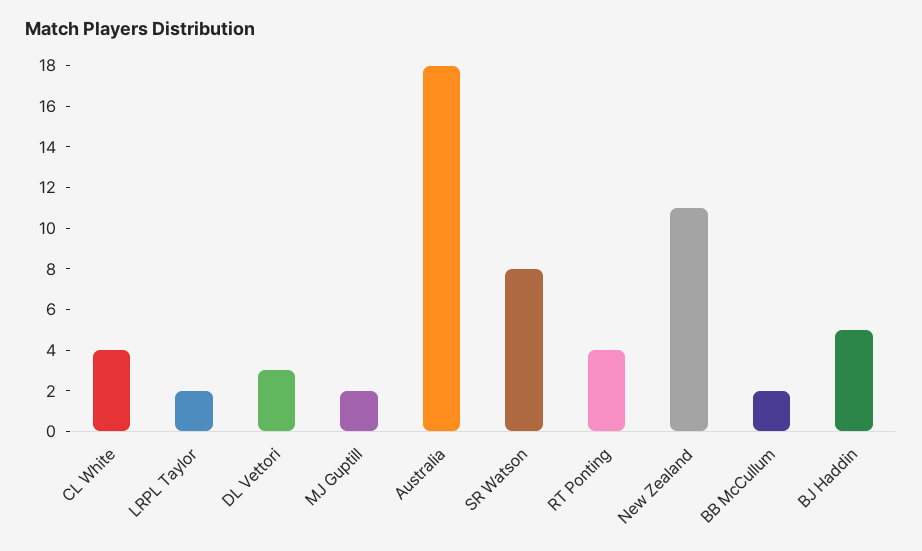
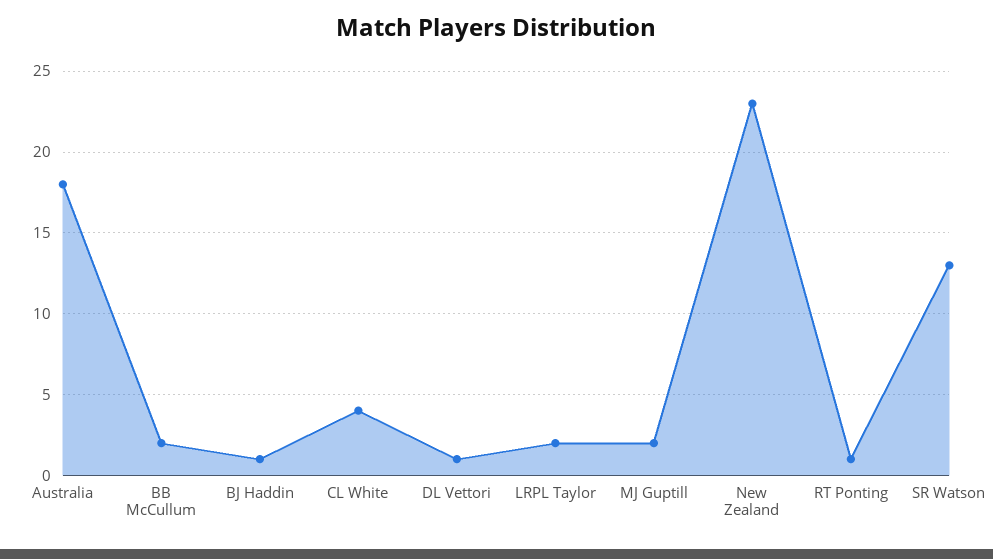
  {
    "CL White": 4,
    "LRPL Taylor": 2,
-   "DL Vettori": 3,
+   "DL Vettori": 1,
    "MJ Guptill": 2,
    "Australia": 18,
-   "SR Watson": 8,
+   "SR Watson": 13,
-   "RT Ponting": 4,
+   "RT Ponting": 1,
-   "New Zealand": 11,
+   "New Zealand": 23,
    "BB McCullum": 2,
-   "BJ Haddin": 5
+   "BJ Haddin": 1
  }

